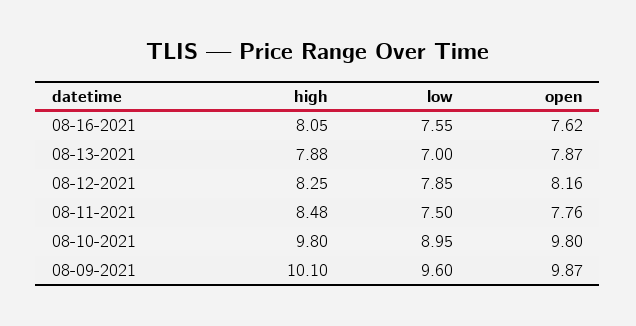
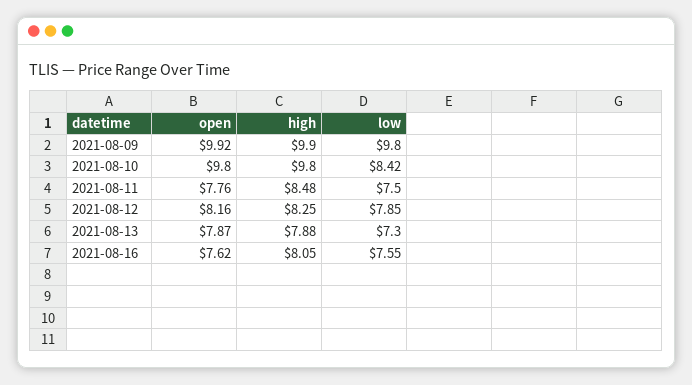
  {
    "high": {
      "08-16-2021": 8.05,
      "08-13-2021": 7.88,
      "08-12-2021": 8.25,
      "08-11-2021": 8.48,
      "08-10-2021": 9.8,
-     "08-09-2021": 10.1
+     "08-09-2021": 9.9
    },
    "low": {
      "08-16-2021": 7.55,
-     "08-13-2021": 7,
+     "08-13-2021": 7.3,
      "08-12-2021": 7.85,
      "08-11-2021": 7.5,
-     "08-10-2021": 8.95,
+     "08-10-2021": 8.42,
-     "08-09-2021": 9.6
+     "08-09-2021": 9.8
    },
    "open": {
      "08-16-2021": 7.62,
      "08-13-2021": 7.87,
      "08-12-2021": 8.16,
      "08-11-2021": 7.76,
      "08-10-2021": 9.8,
-     "08-09-2021": 9.87
+     "08-09-2021": 9.92
    }
  }

